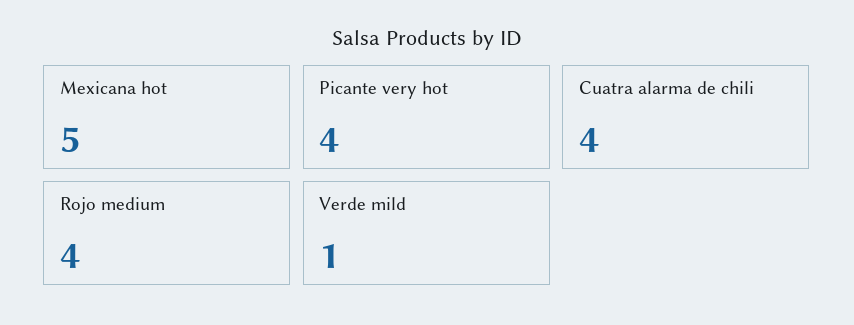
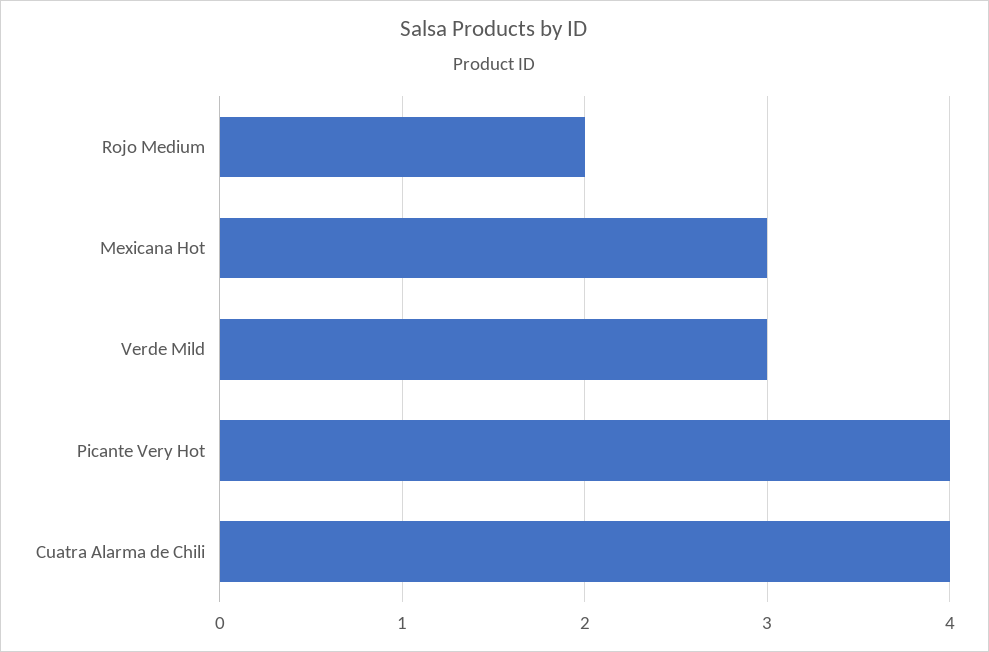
  {
-   "Mexicana hot": 5,
+   "Mexicana hot": 3,
    "Picante very hot": 4,
    "Cuatra alarma de chili": 4,
-   "Rojo medium": 4,
+   "Rojo medium": 2,
-   "Verde mild": 1
+   "Verde mild": 3
  }

